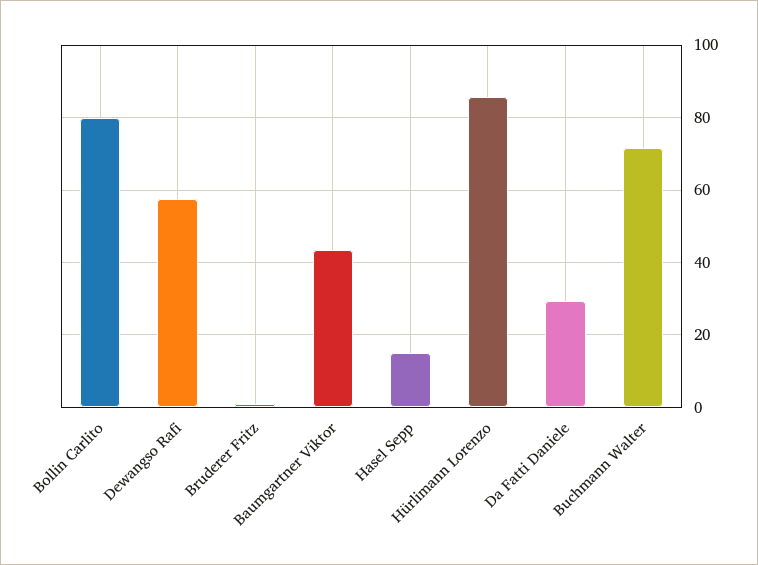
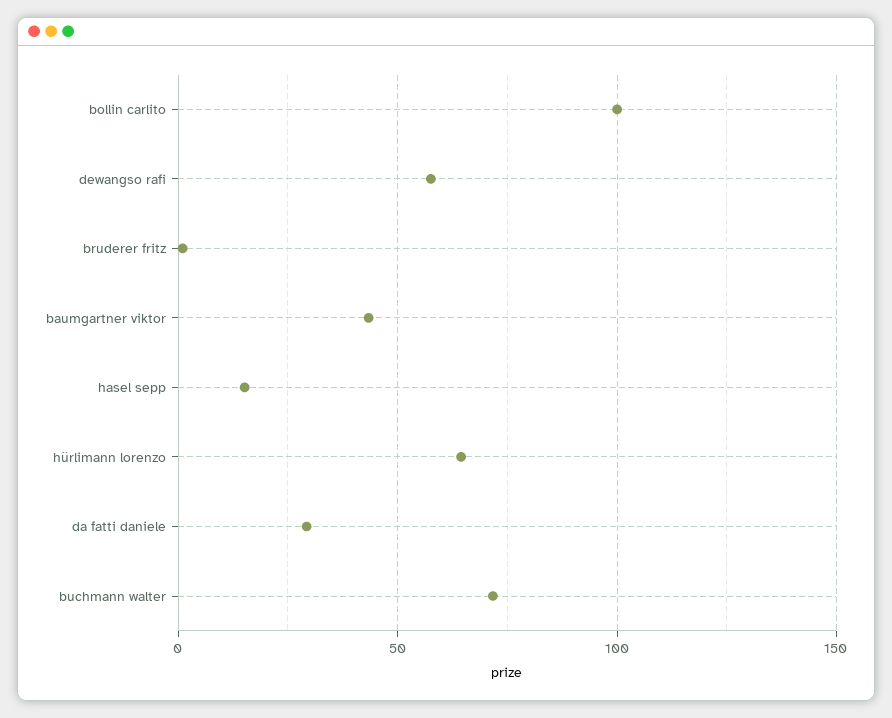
  {
-   "Bollin Carlito": 80,
+   "Bollin Carlito": 100,
    "Dewangso Rafi": 58,
    "Bruderer Fritz": 2,
    "Baumgartner Viktor": 44,
    "Hasel Sepp": 16,
-   "Hürlimann Lorenzo": 86,
+   "Hürlimann Lorenzo": 65,
    "Da Fatti Daniele": 30,
    "Buchmann Walter": 72
  }

